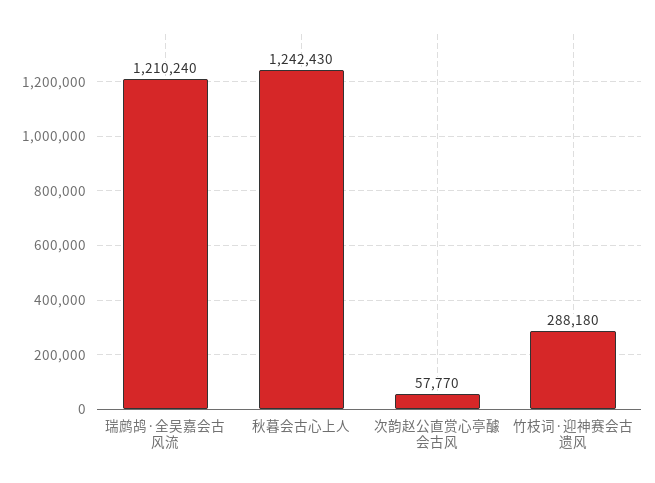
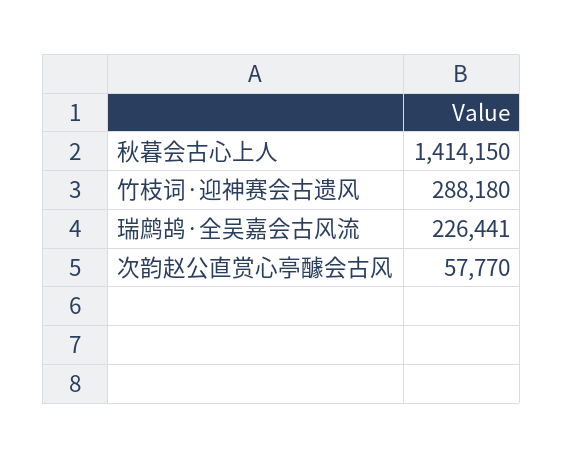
  {
-   "瑞鹧鸪·全吴嘉会古风流": 1210240,
+   "瑞鹧鸪·全吴嘉会古风流": 226441,
-   "秋暮会古心上人": 1242430,
+   "秋暮会古心上人": 1414150,
    "次韵赵公直赏心亭醵会古风": 57770,
    "竹枝词·迎神赛会古遗风": 288180
  }

